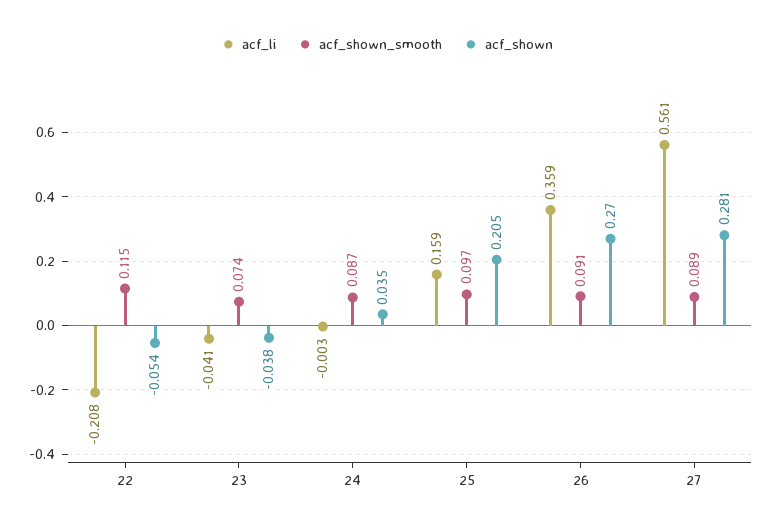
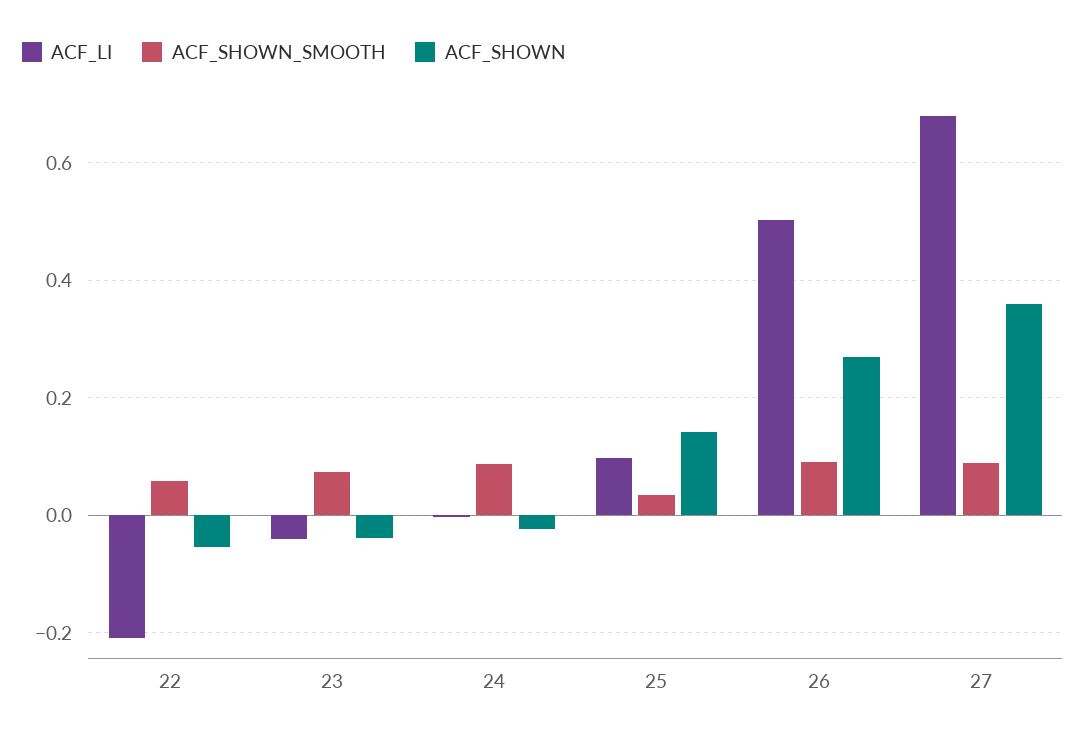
  {
    "acf_li": {
      "22": -0.208,
      "23": -0.041,
      "24": -0.003,
-     "25": 0.159,
+     "25": 0.1,
-     "26": 0.359,
+     "26": 0.5,
-     "27": 0.561
+     "27": 0.68
    },
    "acf_shown_smooth": {
-     "22": 0.115,
+     "22": 0.06,
      "23": 0.074,
      "24": 0.087,
-     "25": 0.097,
+     "25": 0.04,
      "26": 0.091,
      "27": 0.089
    },
    "acf_shown": {
      "22": -0.054,
      "23": -0.038,
-     "24": 0.035,
+     "24": -0.02,
-     "25": 0.205,
+     "25": 0.14,
      "26": 0.27,
-     "27": 0.281
+     "27": 0.36
    }
  }

